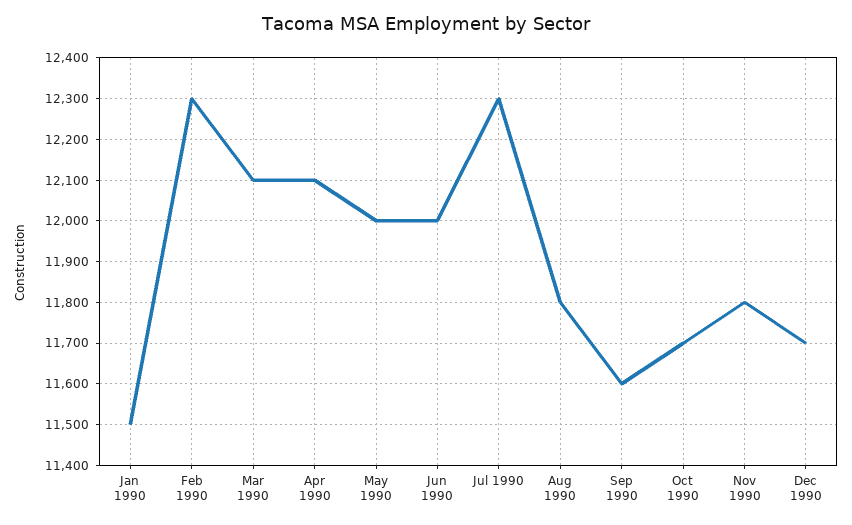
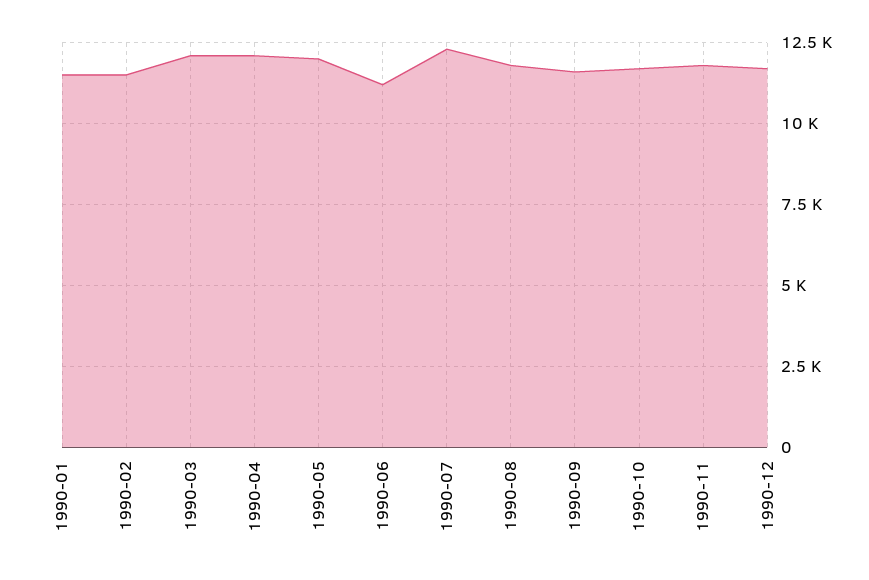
  {
    "Jan 1990": 11500,
-   "Feb 1990": 12300,
+   "Feb 1990": 11500,
    "Mar 1990": 12100,
    "Apr 1990": 12100,
    "May 1990": 12000,
-   "Jun 1990": 12000,
+   "Jun 1990": 11250,
    "Jul 1990": 12300,
    "Aug 1990": 11800,
    "Sep 1990": 11600,
    "Oct 1990": 11700,
    "Nov 1990": 11800,
    "Dec 1990": 11700
  }

